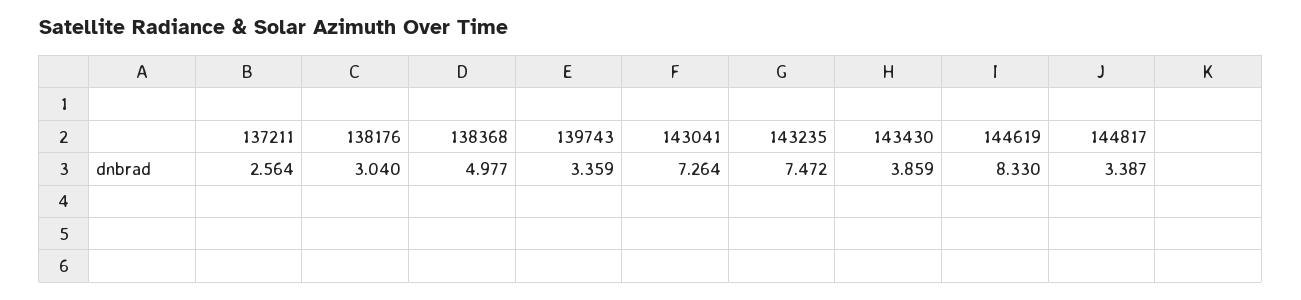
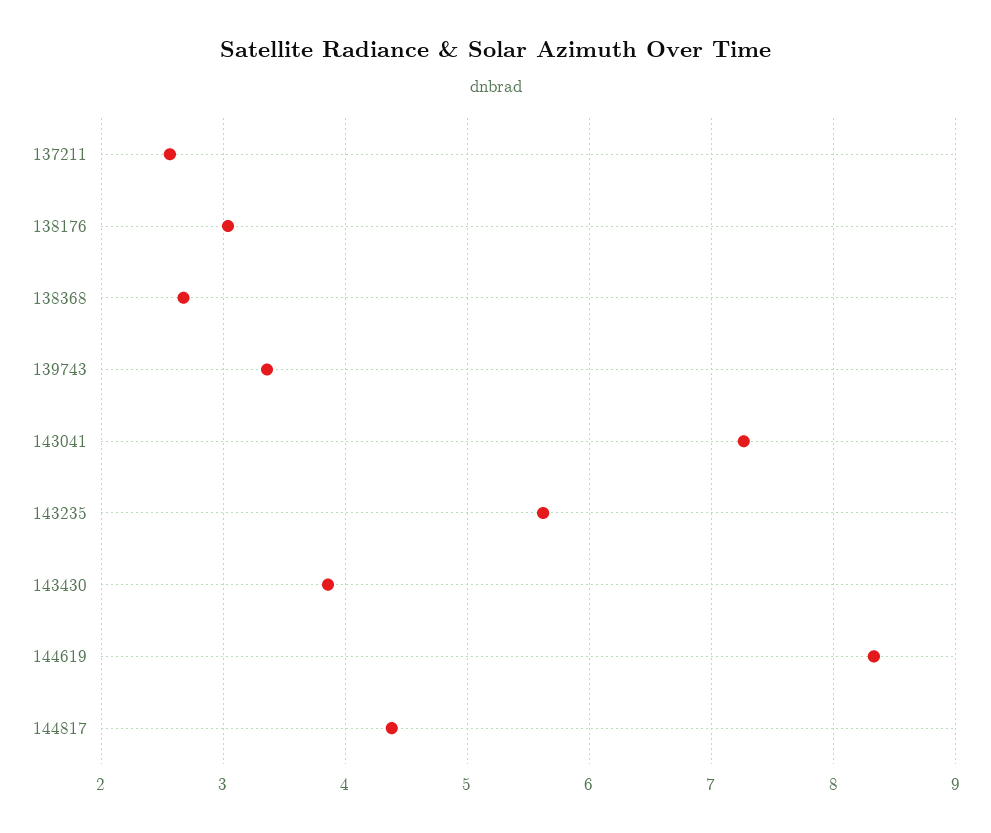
  {
    "137211": 2.564,
    "138176": 3.04,
-   "138368": 4.977,
+   "138368": 2.7,
    "139743": 3.359,
    "143041": 7.264,
-   "143235": 7.472,
+   "143235": 5.6,
    "143430": 3.859,
    "144619": 8.33,
-   "144817": 3.387
+   "144817": 4.4
  }

